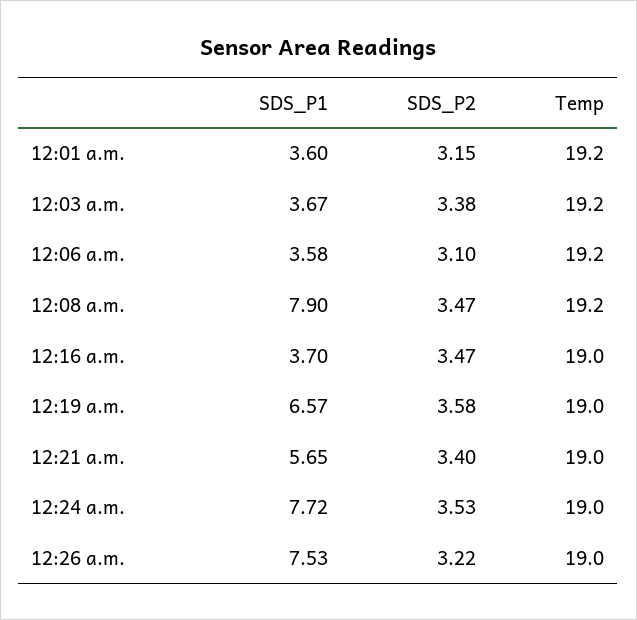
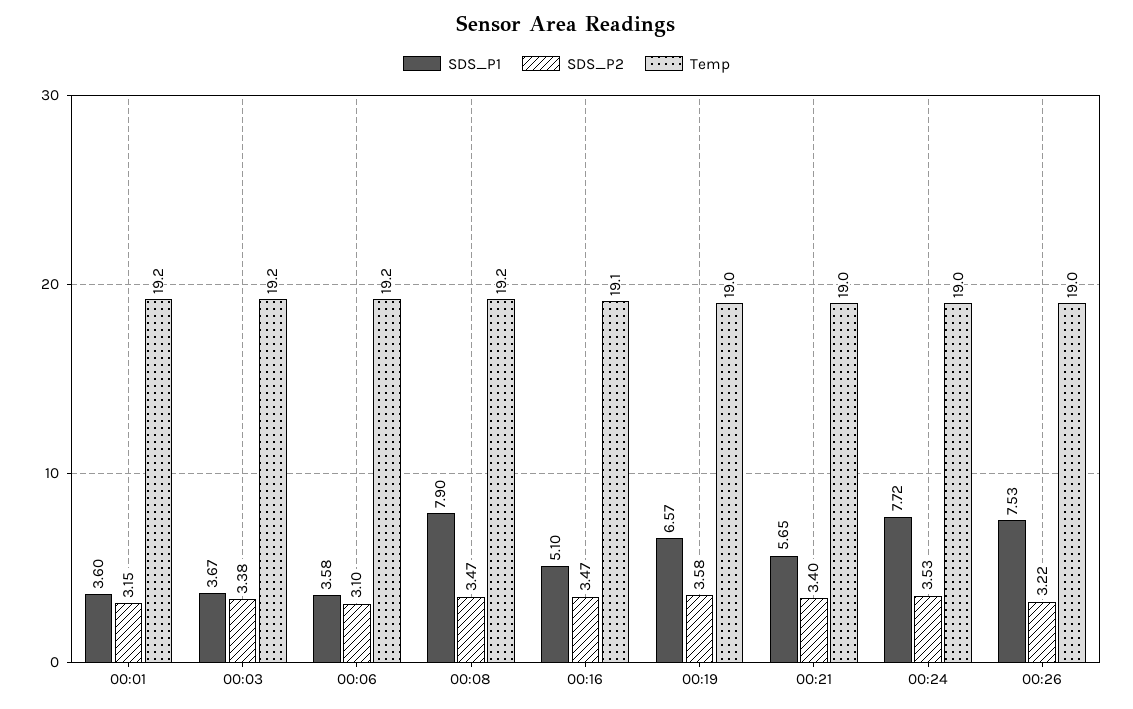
  {
    "SDS_P1": {
      "12:01 a.m.": 3.6,
      "12:03 a.m.": 3.67,
      "12:06 a.m.": 3.58,
      "12:08 a.m.": 7.9,
-     "12:16 a.m.": 3.7,
+     "12:16 a.m.": 5.1,
      "12:19 a.m.": 6.57,
      "12:21 a.m.": 5.65,
      "12:24 a.m.": 7.72,
      "12:26 a.m.": 7.53
    },
    "SDS_P2": {
      "12:01 a.m.": 3.15,
      "12:03 a.m.": 3.38,
      "12:06 a.m.": 3.1,
      "12:08 a.m.": 3.47,
      "12:16 a.m.": 3.47,
      "12:19 a.m.": 3.58,
      "12:21 a.m.": 3.4,
      "12:24 a.m.": 3.53,
      "12:26 a.m.": 3.22
    },
    "Temp": {
      "12:01 a.m.": 19.2,
      "12:03 a.m.": 19.2,
      "12:06 a.m.": 19.2,
      "12:08 a.m.": 19.2,
-     "12:16 a.m.": 19,
+     "12:16 a.m.": 19.1,
      "12:19 a.m.": 19,
      "12:21 a.m.": 19,
      "12:24 a.m.": 19,
      "12:26 a.m.": 19
    }
  }

